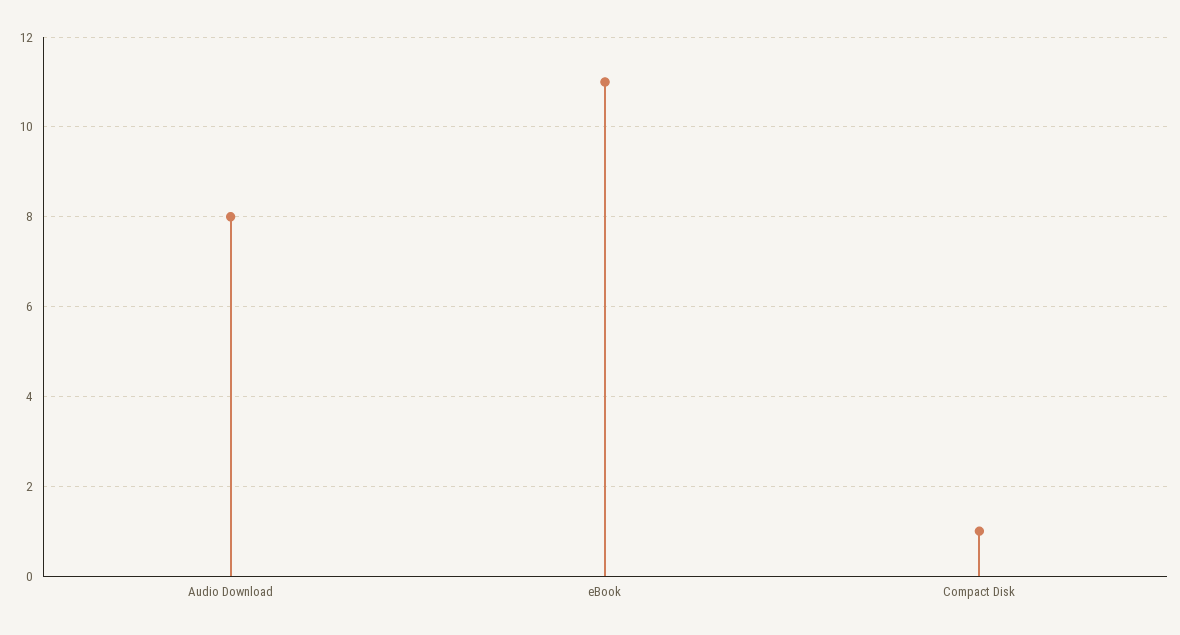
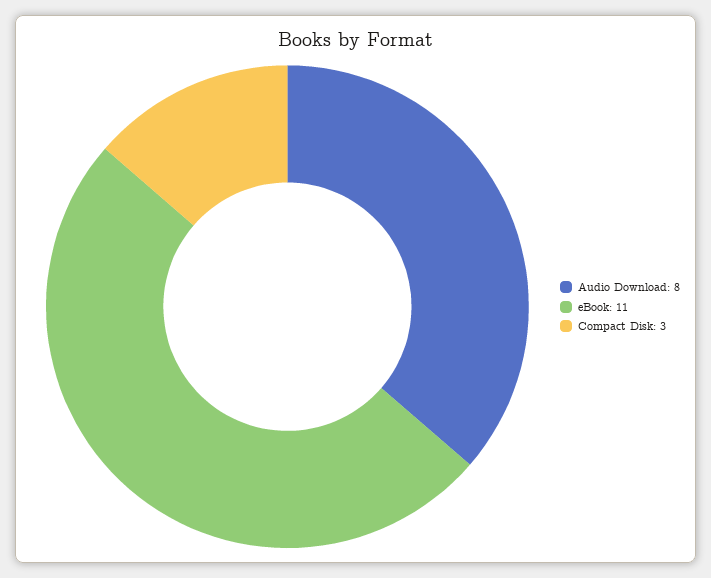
  {
    "Audio Download": 8,
    "eBook": 11,
-   "Compact Disk": 1
+   "Compact Disk": 3
  }

